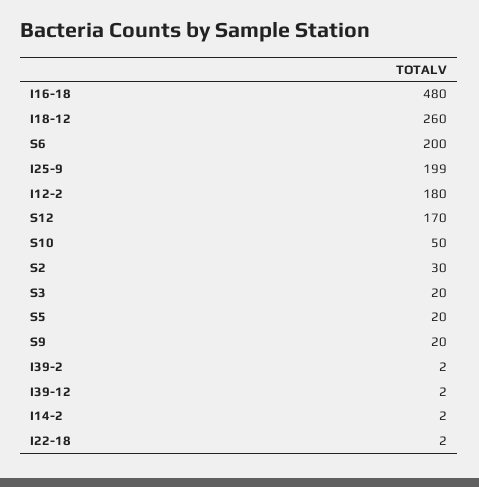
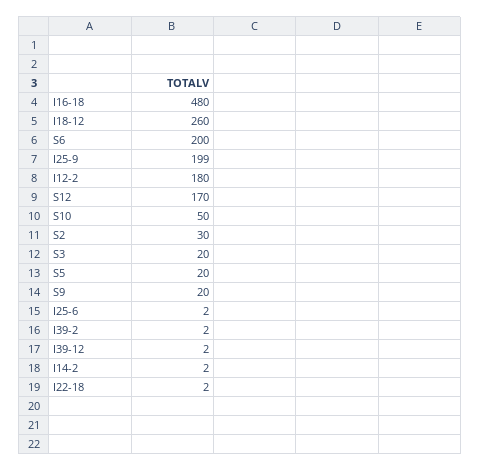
  {
    "I16-18": 480,
    "I18-12": 260,
    "S6": 200,
    "I25-9": 199,
    "I12-2": 180,
    "S12": 170,
    "S10": 50,
    "S2": 30,
    "S3": 20,
    "S5": 20,
    "S9": 20,
    "I39-2": 2,
    "I39-12": 2,
    "I14-2": 2,
-   "I22-18": 2
+   "I22-18": 2,
+   "I25-6": 2
  }

